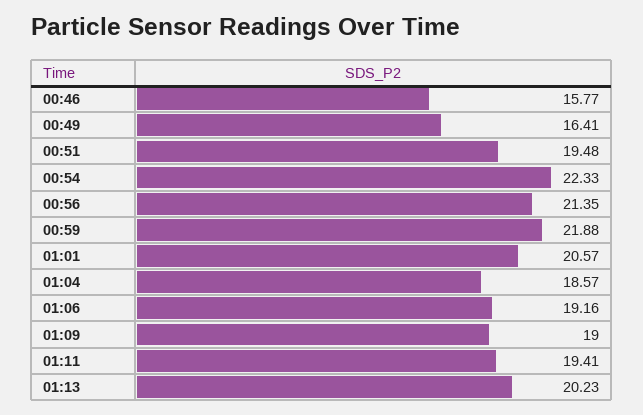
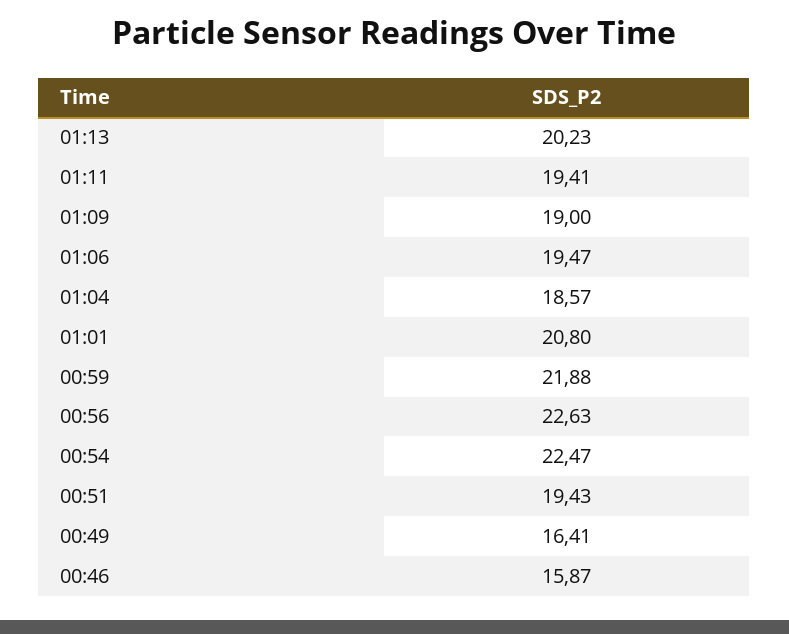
  {
-   "00:46": 15.77,
+   "00:46": 15.87,
    "00:49": 16.41,
-   "00:51": 19.48,
+   "00:51": 19.43,
-   "00:54": 22.33,
+   "00:54": 22.47,
-   "00:56": 21.35,
+   "00:56": 22.63,
    "00:59": 21.88,
-   "01:01": 20.57,
+   "01:01": 20.8,
    "01:04": 18.57,
-   "01:06": 19.16,
+   "01:06": 19.47,
    "01:09": 19,
    "01:11": 19.41,
    "01:13": 20.23
  }

